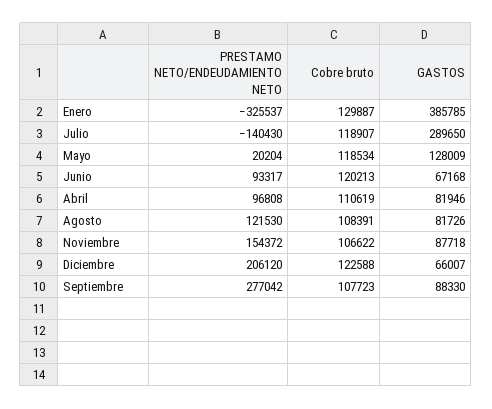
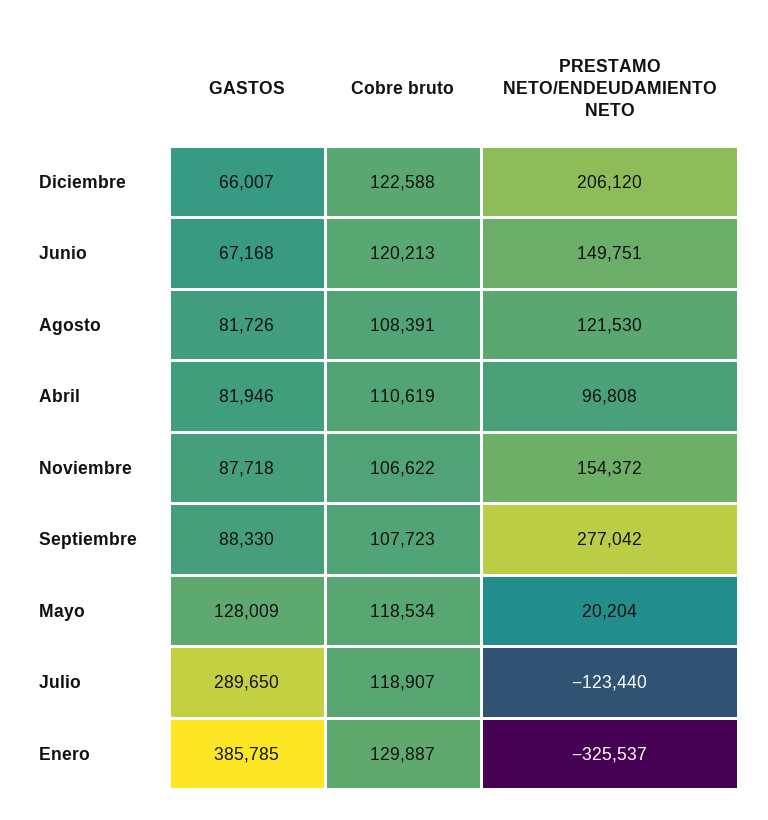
  {
    "PRESTAMO NETO/ENDEUDAMIENTO NETO": {
      "Enero": -325537,
-     "Julio": -140430,
+     "Julio": -123440,
      "Mayo": 20204,
-     "Junio": 93317,
+     "Junio": 149751,
      "Abril": 96808,
      "Agosto": 121530,
      "Noviembre": 154372,
      "Diciembre": 206120,
      "Septiembre": 277042
    },
    "Cobre bruto": {
      "Enero": 129887,
      "Julio": 118907,
      "Mayo": 118534,
      "Junio": 120213,
      "Abril": 110619,
      "Agosto": 108391,
      "Noviembre": 106622,
      "Diciembre": 122588,
      "Septiembre": 107723
    },
    "GASTOS": {
      "Enero": 385785,
      "Julio": 289650,
      "Mayo": 128009,
      "Junio": 67168,
      "Abril": 81946,
      "Agosto": 81726,
      "Noviembre": 87718,
      "Diciembre": 66007,
      "Septiembre": 88330
    }
  }

